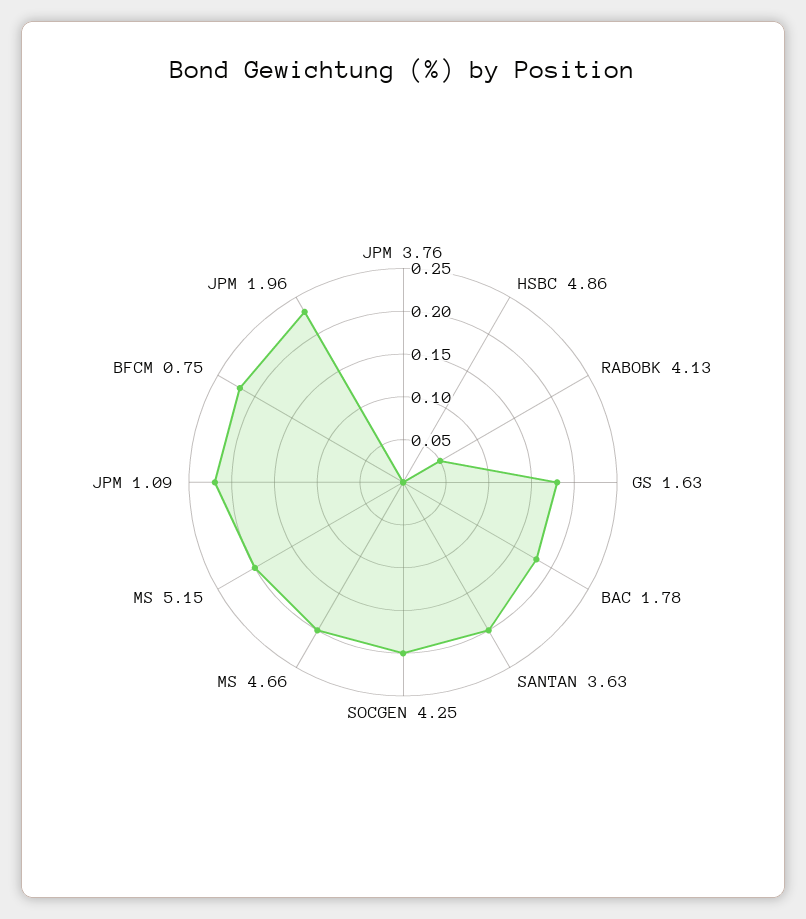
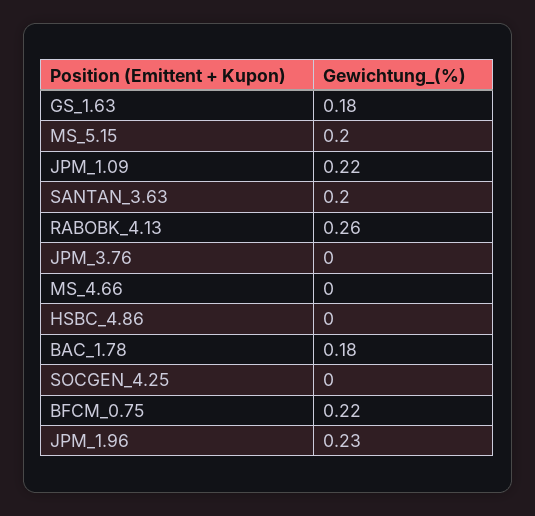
  {
    "JPM 3.76": 0,
    "HSBC 4.86": 0,
-   "RABOBK 4.13": 0.05,
+   "RABOBK 4.13": 0.26,
    "GS 1.63": 0.18,
    "BAC 1.78": 0.18,
    "SANTAN 3.63": 0.2,
-   "SOCGEN 4.25": 0.2,
+   "SOCGEN 4.25": 0,
-   "MS 4.66": 0.2,
+   "MS 4.66": 0,
    "MS 5.15": 0.2,
    "JPM 1.09": 0.22,
    "BFCM 0.75": 0.22,
    "JPM 1.96": 0.23
  }

